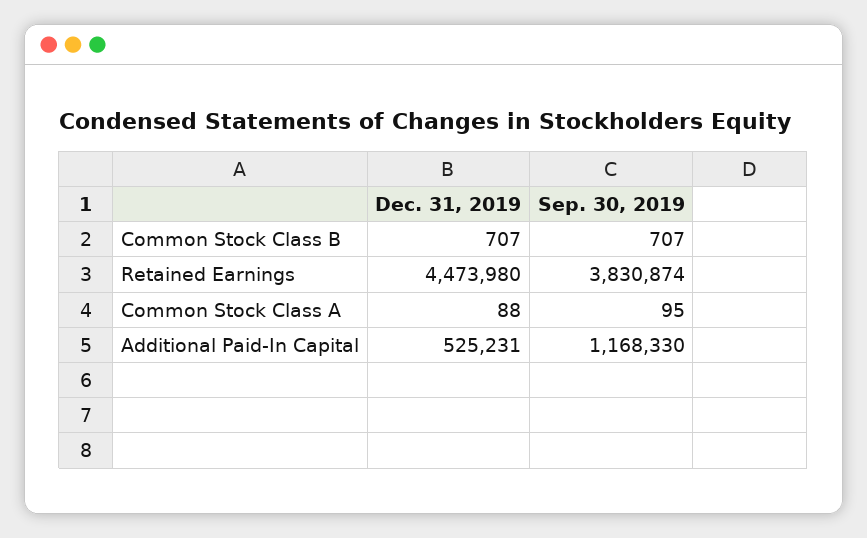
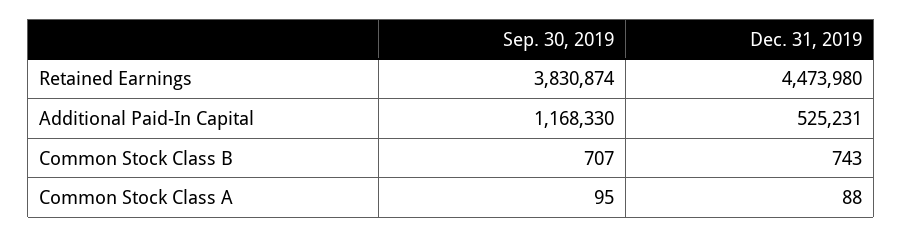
  {
    "Dec. 31, 2019": {
-     "Common Stock Class B": 707,
+     "Common Stock Class B": 743,
      "Retained Earnings": 4473980,
      "Common Stock Class A": 88,
      "Additional Paid-In Capital": 525231
    },
    "Sep. 30, 2019": {
      "Common Stock Class B": 707,
      "Retained Earnings": 3830874,
      "Common Stock Class A": 95,
      "Additional Paid-In Capital": 1168330
    }
  }

